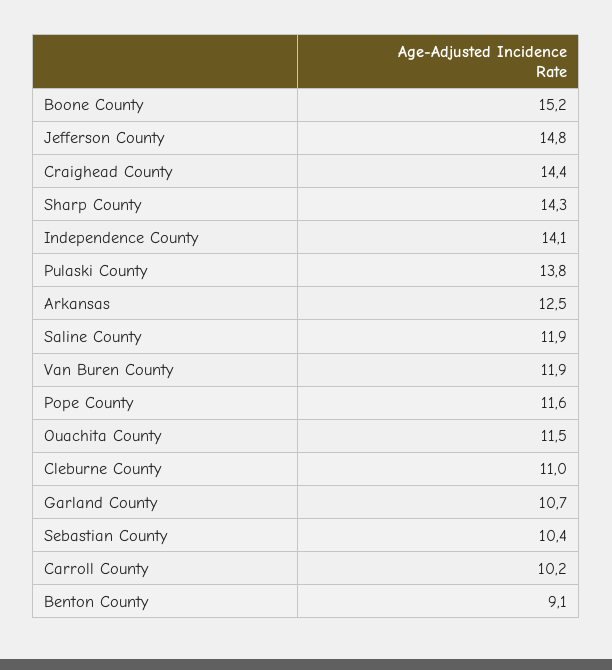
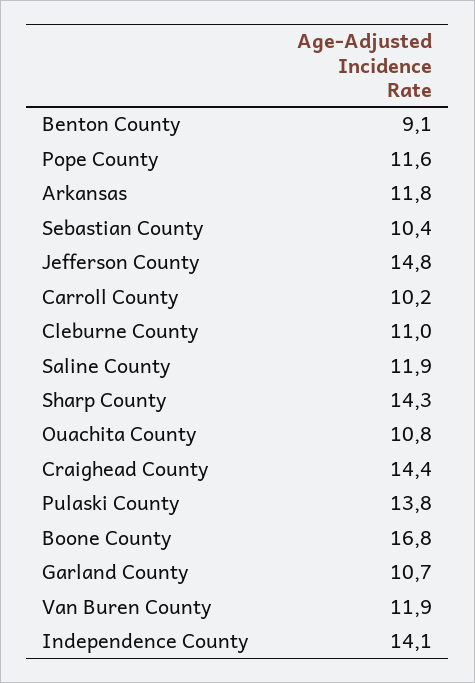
  {
-   "Boone County": 15.2,
+   "Boone County": 16.8,
    "Jefferson County": 14.8,
    "Craighead County": 14.4,
    "Sharp County": 14.3,
    "Independence County": 14.1,
    "Pulaski County": 13.8,
-   "Arkansas": 12.5,
+   "Arkansas": 11.8,
    "Saline County": 11.9,
    "Van Buren County": 11.9,
    "Pope County": 11.6,
-   "Ouachita County": 11.5,
+   "Ouachita County": 10.8,
    "Cleburne County": 11,
    "Garland County": 10.7,
    "Sebastian County": 10.4,
    "Carroll County": 10.2,
    "Benton County": 9.1
  }

